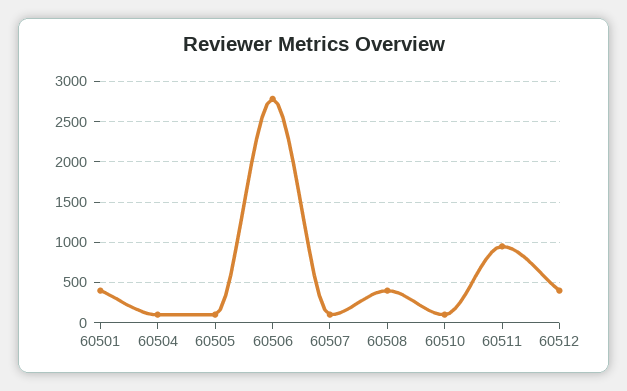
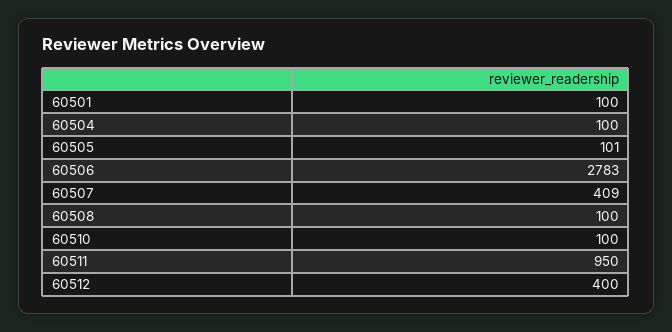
  {
-   "60501": 400,
+   "60501": 100,
    "60504": 100,
    "60505": 101,
    "60506": 2783,
-   "60507": 100,
+   "60507": 409,
-   "60508": 400,
+   "60508": 100,
    "60510": 100,
    "60511": 950,
    "60512": 400
  }

